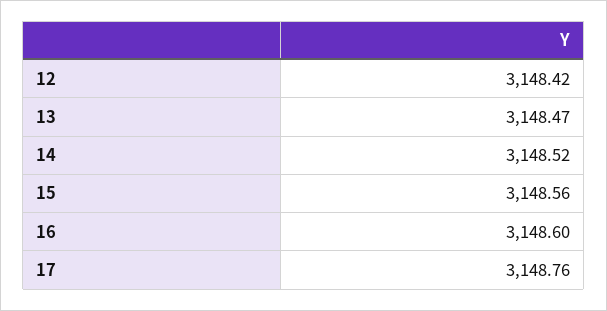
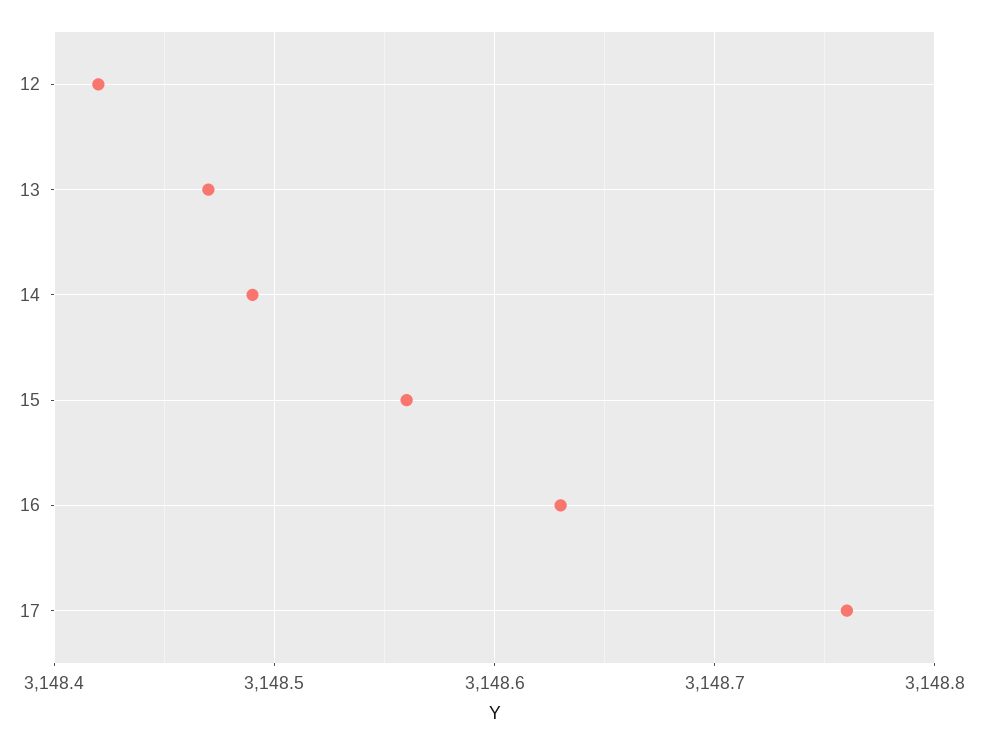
  {
    "12": 3148.42,
    "13": 3148.47,
-   "14": 3148.52,
+   "14": 3148.49,
    "15": 3148.56,
-   "16": 3148.6,
+   "16": 3148.63,
    "17": 3148.76
  }

